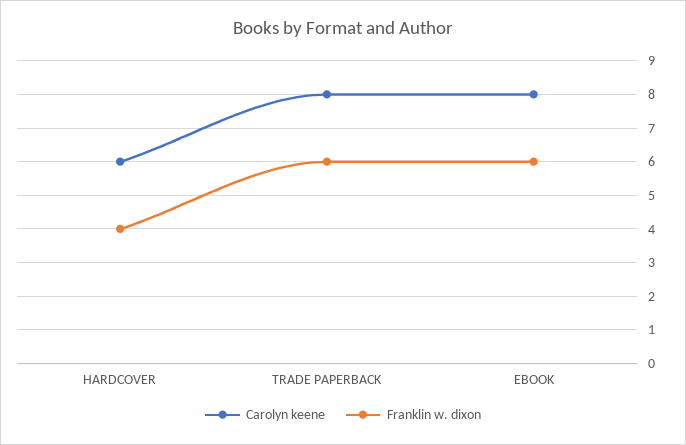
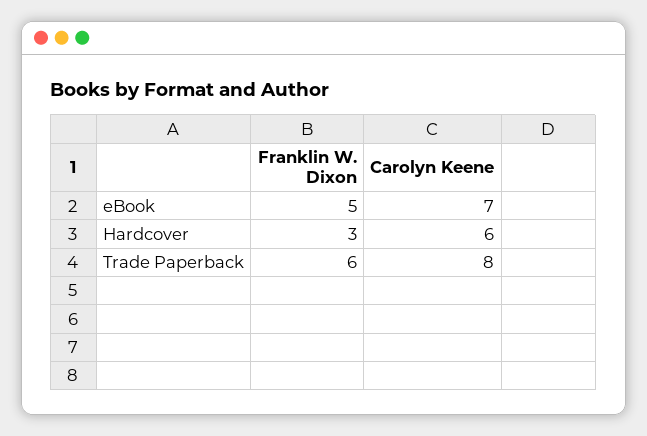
  {
    "Carolyn keene": {
      "HARDCOVER": 6,
      "TRADE PAPERBACK": 8,
-     "EBOOK": 8
+     "EBOOK": 7
    },
    "Franklin w. dixon": {
-     "HARDCOVER": 4,
+     "HARDCOVER": 3,
      "TRADE PAPERBACK": 6,
-     "EBOOK": 6
+     "EBOOK": 5
    }
  }

